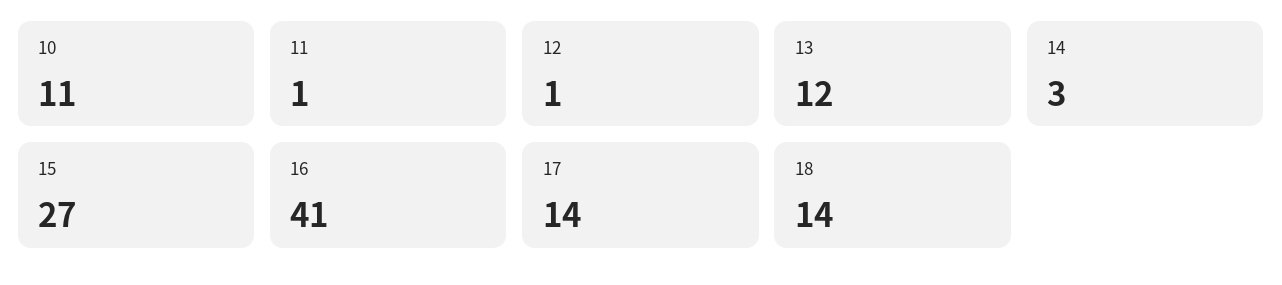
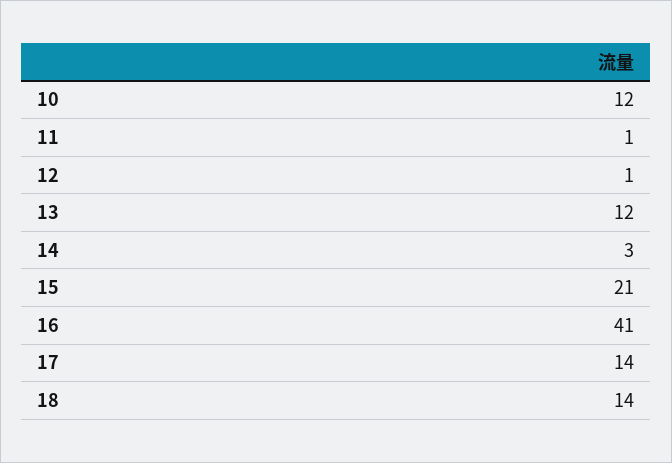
  {
-   "10": 11,
+   "10": 12,
    "11": 1,
    "12": 1,
    "13": 12,
    "14": 3,
-   "15": 27,
+   "15": 21,
    "16": 41,
    "17": 14,
    "18": 14
  }

